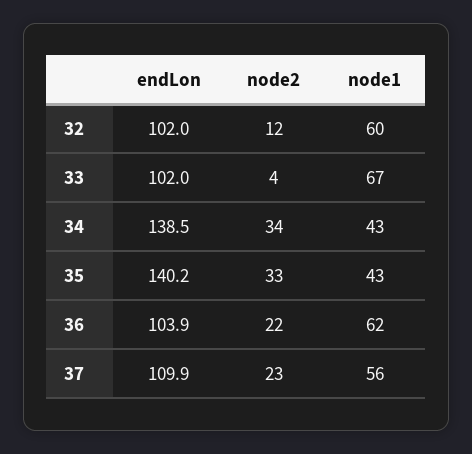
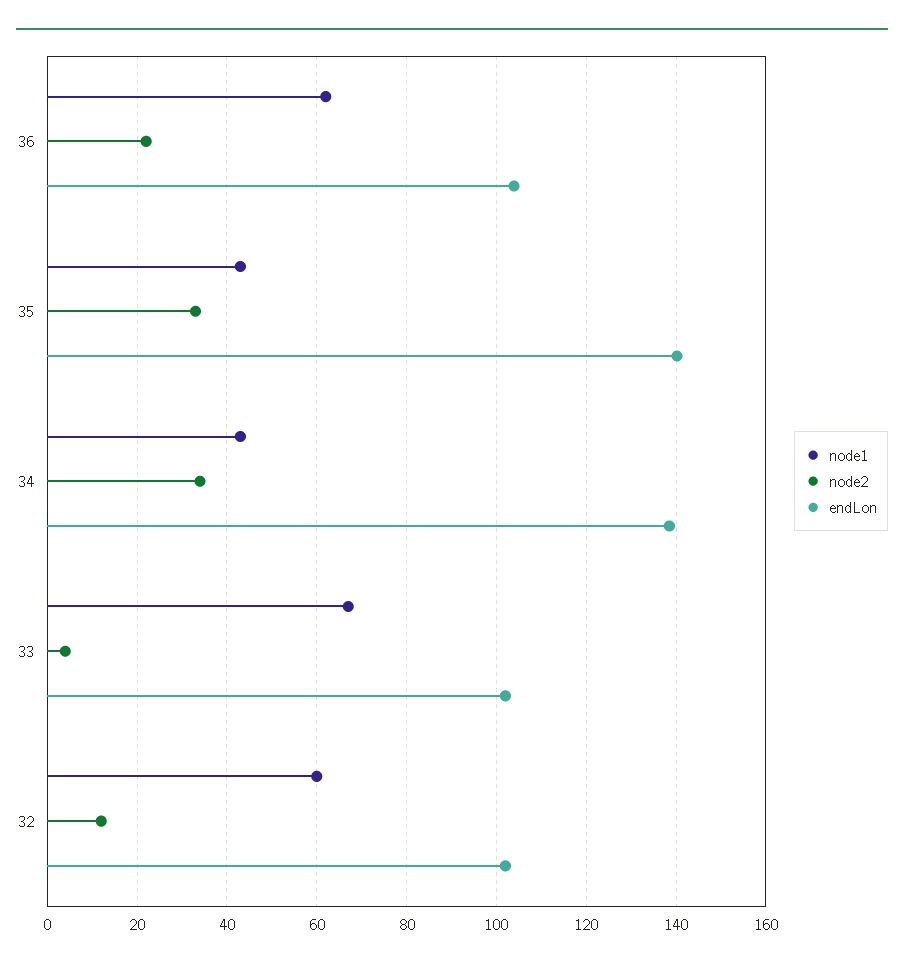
  {
    "endLon": {
      "32": 102,
      "33": 102,
      "34": 138.5,
      "35": 140.2,
-     "36": 103.9,
+     "36": 103.9
-     "37": 109.9
    },
    "node2": {
      "32": 12,
      "33": 4,
      "34": 34,
      "35": 33,
-     "36": 22,
+     "36": 22
-     "37": 23
    },
    "node1": {
      "32": 60,
      "33": 67,
      "34": 43,
      "35": 43,
-     "36": 62,
+     "36": 62
-     "37": 56
    }
  }

